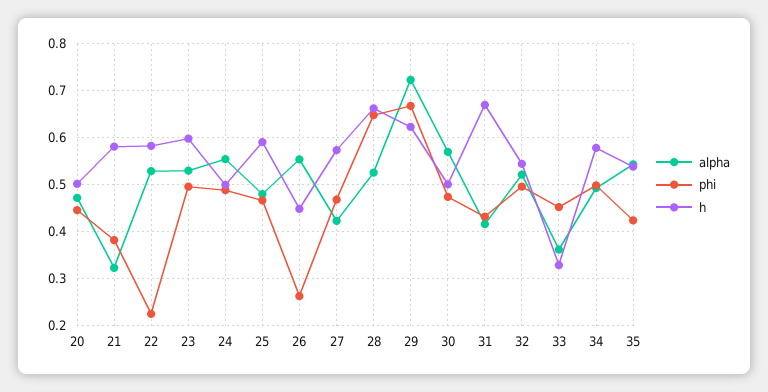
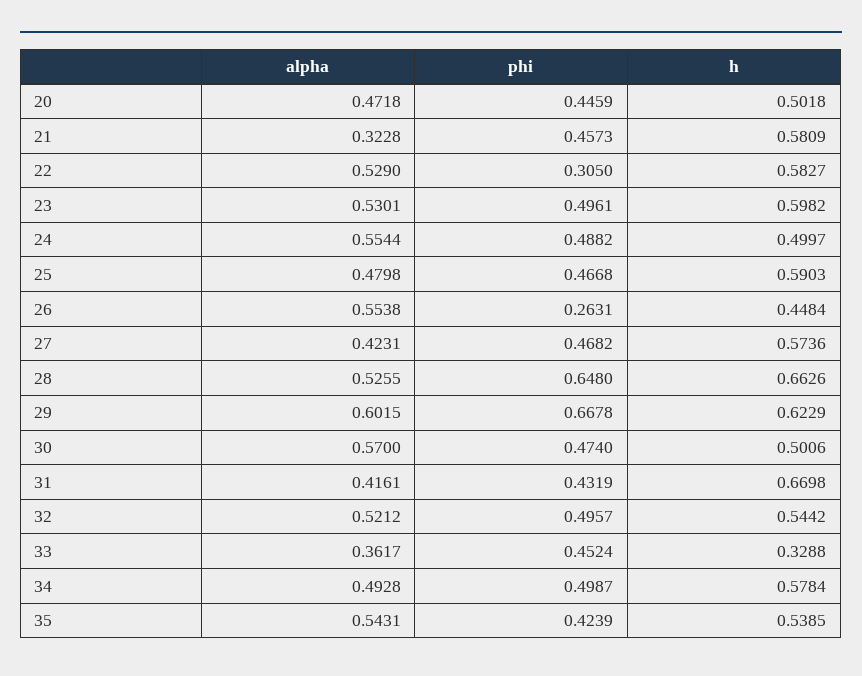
  {
    "alpha": {
      "20": 0.4718,
      "21": 0.3228,
      "22": 0.529,
      "23": 0.5301,
      "24": 0.5544,
      "25": 0.4798,
      "26": 0.5538,
      "27": 0.4231,
      "28": 0.5255,
-     "29": 0.72,
+     "29": 0.6015,
      "30": 0.57,
      "31": 0.4161,
      "32": 0.5212,
      "33": 0.3617,
      "34": 0.4928,
      "35": 0.5431
    },
    "phi": {
      "20": 0.4459,
-     "21": 0.38,
+     "21": 0.4573,
-     "22": 0.22,
+     "22": 0.305,
      "23": 0.4961,
      "24": 0.4882,
      "25": 0.4668,
      "26": 0.2631,
      "27": 0.4682,
      "28": 0.648,
      "29": 0.6678,
      "30": 0.474,
      "31": 0.4319,
      "32": 0.4957,
      "33": 0.4524,
      "34": 0.4987,
      "35": 0.4239
    },
    "h": {
      "20": 0.5018,
      "21": 0.5809,
      "22": 0.5827,
      "23": 0.5982,
      "24": 0.4997,
      "25": 0.5903,
      "26": 0.4484,
      "27": 0.5736,
      "28": 0.6626,
      "29": 0.6229,
      "30": 0.5006,
      "31": 0.6698,
      "32": 0.5442,
      "33": 0.3288,
      "34": 0.5784,
      "35": 0.5385
    }
  }

